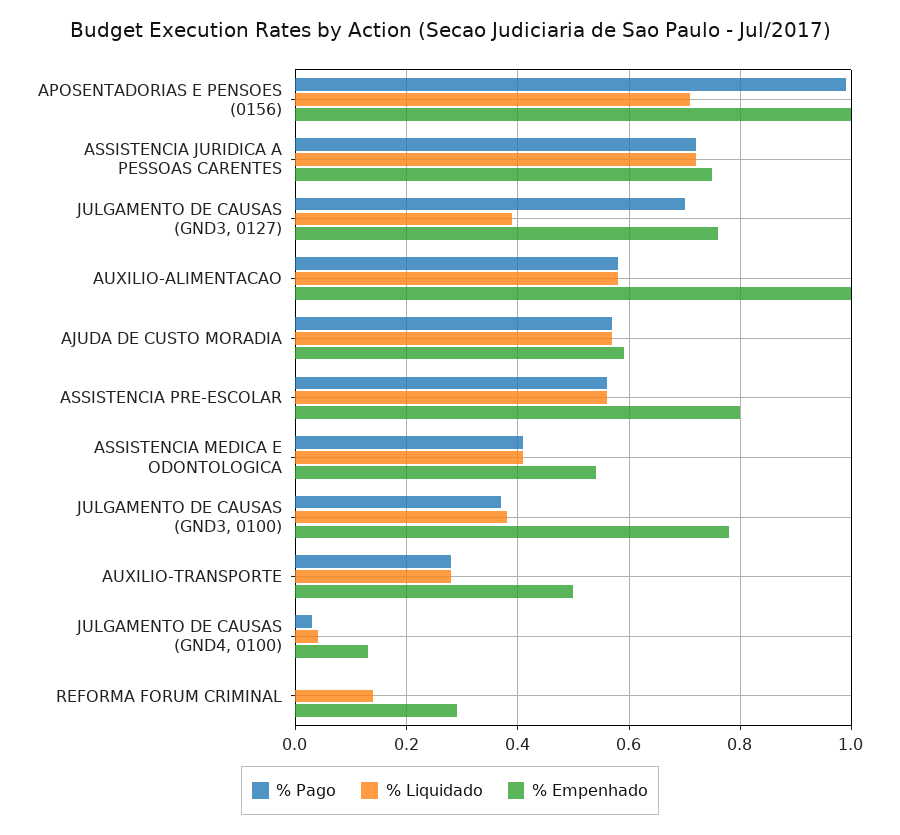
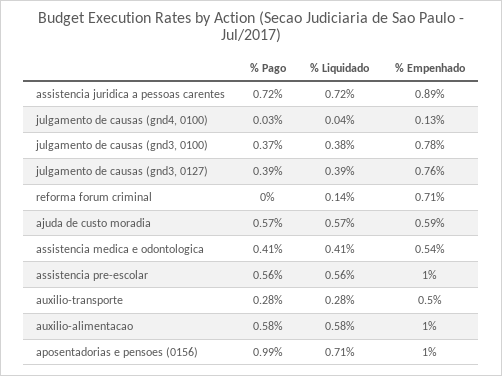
  {
    "% Pago": {
      "APOSENTADORIAS E PENSOES (0156)": 0.99,
      "ASSISTENCIA JURIDICA A PESSOAS CARENTES": 0.72,
-     "JULGAMENTO DE CAUSAS (GND3, 0127)": 0.7,
+     "JULGAMENTO DE CAUSAS (GND3, 0127)": 0.39,
      "AUXILIO-ALIMENTACAO": 0.58,
      "AJUDA DE CUSTO MORADIA": 0.57,
      "ASSISTENCIA PRE-ESCOLAR": 0.56,
      "ASSISTENCIA MEDICA E ODONTOLOGICA": 0.41,
      "JULGAMENTO DE CAUSAS (GND3, 0100)": 0.37,
      "AUXILIO-TRANSPORTE": 0.28,
      "JULGAMENTO DE CAUSAS (GND4, 0100)": 0.03,
      "REFORMA FORUM CRIMINAL": 0
    },
    "% Liquidado": {
      "APOSENTADORIAS E PENSOES (0156)": 0.71,
      "ASSISTENCIA JURIDICA A PESSOAS CARENTES": 0.72,
      "JULGAMENTO DE CAUSAS (GND3, 0127)": 0.39,
      "AUXILIO-ALIMENTACAO": 0.58,
      "AJUDA DE CUSTO MORADIA": 0.57,
      "ASSISTENCIA PRE-ESCOLAR": 0.56,
      "ASSISTENCIA MEDICA E ODONTOLOGICA": 0.41,
      "JULGAMENTO DE CAUSAS (GND3, 0100)": 0.38,
      "AUXILIO-TRANSPORTE": 0.28,
      "JULGAMENTO DE CAUSAS (GND4, 0100)": 0.04,
      "REFORMA FORUM CRIMINAL": 0.14
    },
    "% Empenhado": {
      "APOSENTADORIAS E PENSOES (0156)": 1,
-     "ASSISTENCIA JURIDICA A PESSOAS CARENTES": 0.75,
+     "ASSISTENCIA JURIDICA A PESSOAS CARENTES": 0.89,
      "JULGAMENTO DE CAUSAS (GND3, 0127)": 0.76,
      "AUXILIO-ALIMENTACAO": 1,
      "AJUDA DE CUSTO MORADIA": 0.59,
-     "ASSISTENCIA PRE-ESCOLAR": 0.8,
+     "ASSISTENCIA PRE-ESCOLAR": 1,
      "ASSISTENCIA MEDICA E ODONTOLOGICA": 0.54,
      "JULGAMENTO DE CAUSAS (GND3, 0100)": 0.78,
      "AUXILIO-TRANSPORTE": 0.5,
      "JULGAMENTO DE CAUSAS (GND4, 0100)": 0.13,
-     "REFORMA FORUM CRIMINAL": 0.3
+     "REFORMA FORUM CRIMINAL": 0.71
    }
  }

